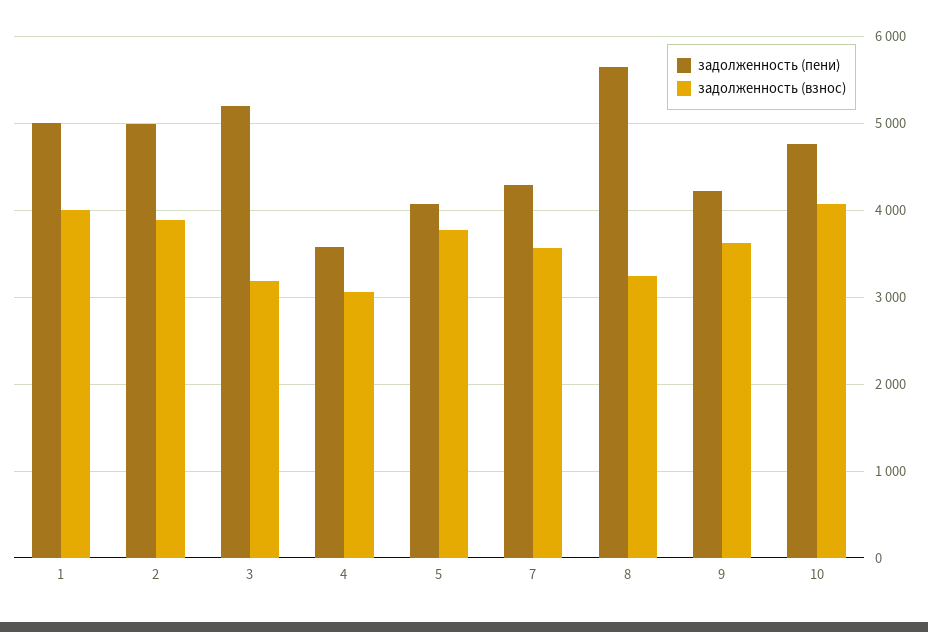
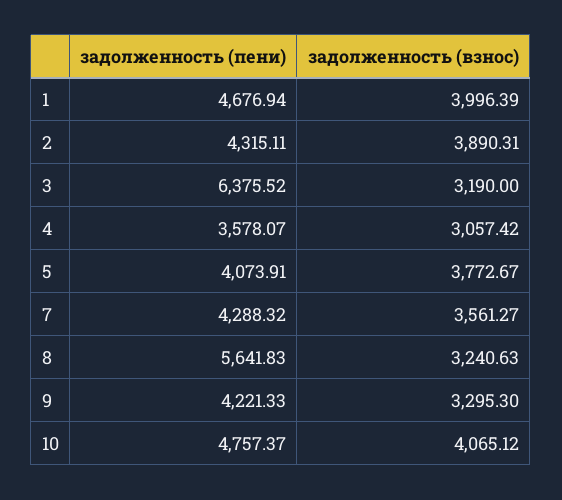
  {
    "задолженность (пени)": {
-     "1": 5000,
+     "1": 4676.94,
-     "2": 5000,
+     "2": 4315.11,
-     "3": 5200,
+     "3": 6375.52,
      "4": 3578.07,
      "5": 4073.91,
      "7": 4288.32,
      "8": 5641.83,
      "9": 4221.33,
      "10": 4757.37
    },
    "задолженность (взнос)": {
      "1": 3996.39,
      "2": 3890.31,
      "3": 3190,
      "4": 3057.42,
      "5": 3772.67,
      "7": 3561.27,
      "8": 3240.63,
-     "9": 3600,
+     "9": 3295.3,
      "10": 4065.12
    }
  }

